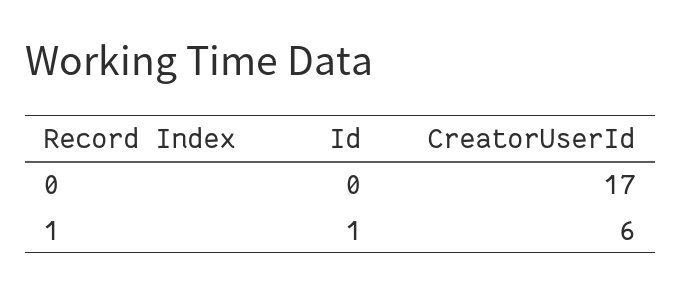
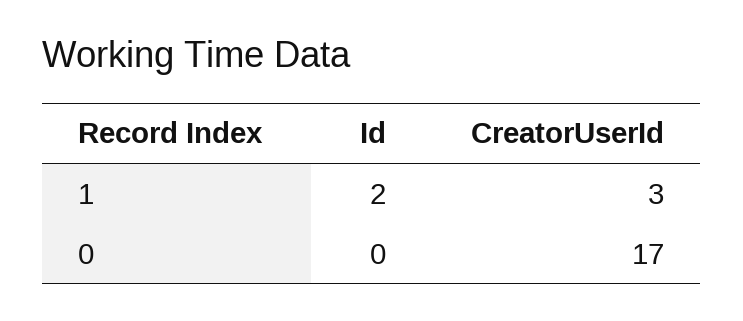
  {
    "Id": {
      "0": 0,
-     "1": 1
+     "1": 2
    },
    "CreatorUserId": {
      "0": 17,
-     "1": 6
+     "1": 3
    }
  }

